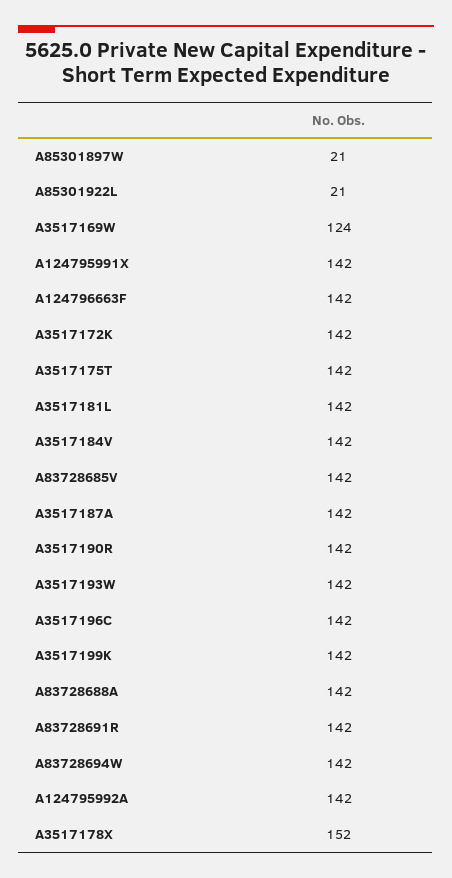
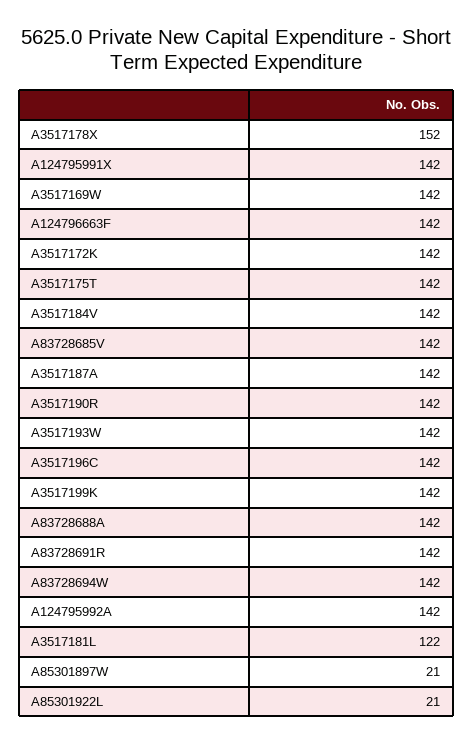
  {
    "A85301897W": 21,
    "A85301922L": 21,
-   "A3517169W": 124,
+   "A3517169W": 142,
    "A124795991X": 142,
    "A124796663F": 142,
    "A3517172K": 142,
    "A3517175T": 142,
-   "A3517181L": 142,
+   "A3517181L": 122,
    "A3517184V": 142,
    "A83728685V": 142,
    "A3517187A": 142,
    "A3517190R": 142,
    "A3517193W": 142,
    "A3517196C": 142,
    "A3517199K": 142,
    "A83728688A": 142,
    "A83728691R": 142,
    "A83728694W": 142,
    "A124795992A": 142,
    "A3517178X": 152
  }

